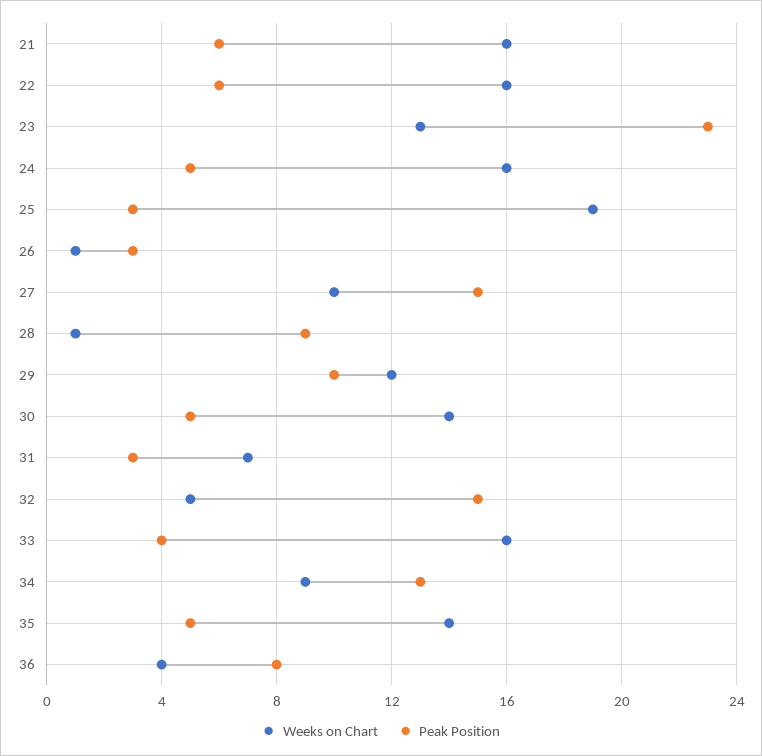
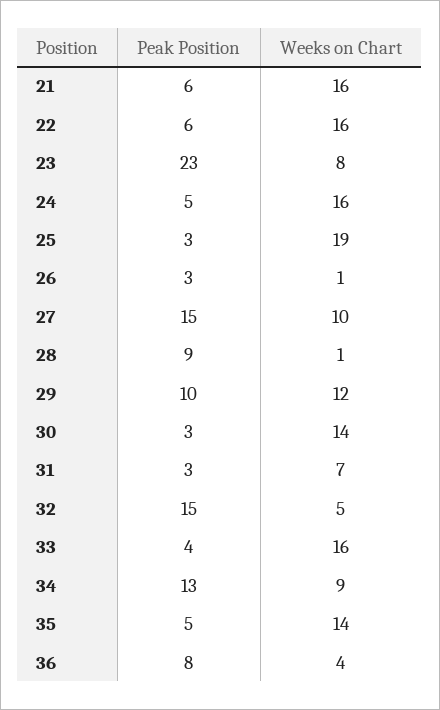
  {
    "Weeks on Chart": {
      "21": 16,
      "22": 16,
-     "23": 13,
+     "23": 8,
      "24": 16,
      "25": 19,
      "26": 1,
      "27": 10,
      "28": 1,
      "29": 12,
      "30": 14,
      "31": 7,
      "32": 5,
      "33": 16,
      "34": 9,
      "35": 14,
      "36": 4
    },
    "Peak Position": {
      "21": 6,
      "22": 6,
      "23": 23,
      "24": 5,
      "25": 3,
      "26": 3,
      "27": 15,
      "28": 9,
      "29": 10,
-     "30": 5,
+     "30": 3,
      "31": 3,
      "32": 15,
      "33": 4,
      "34": 13,
      "35": 5,
      "36": 8
    }
  }

